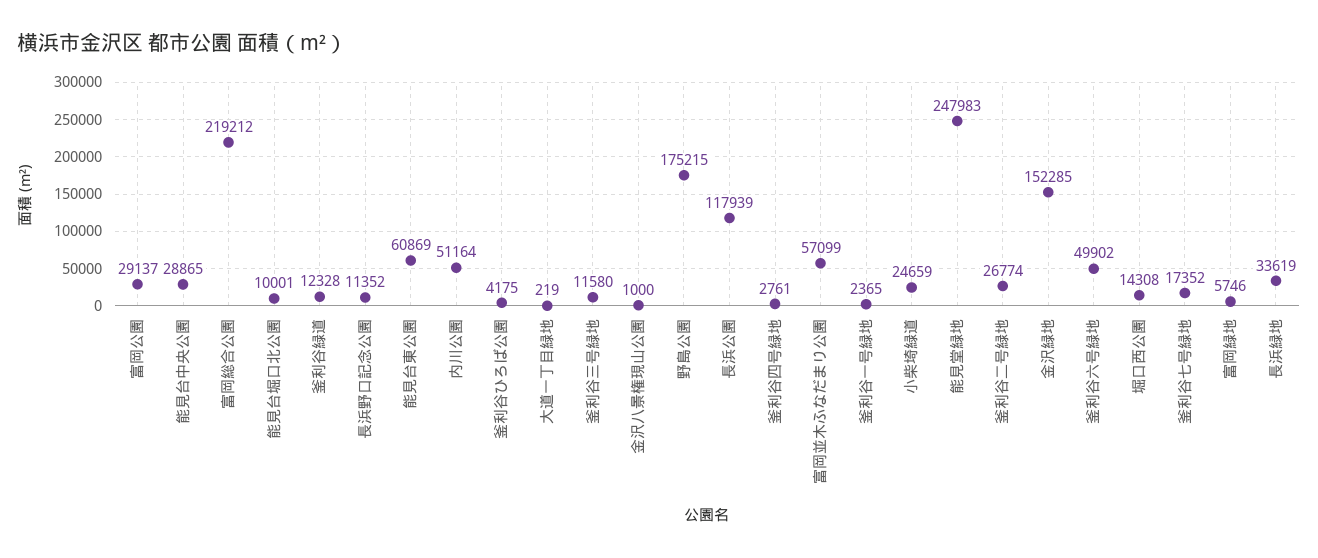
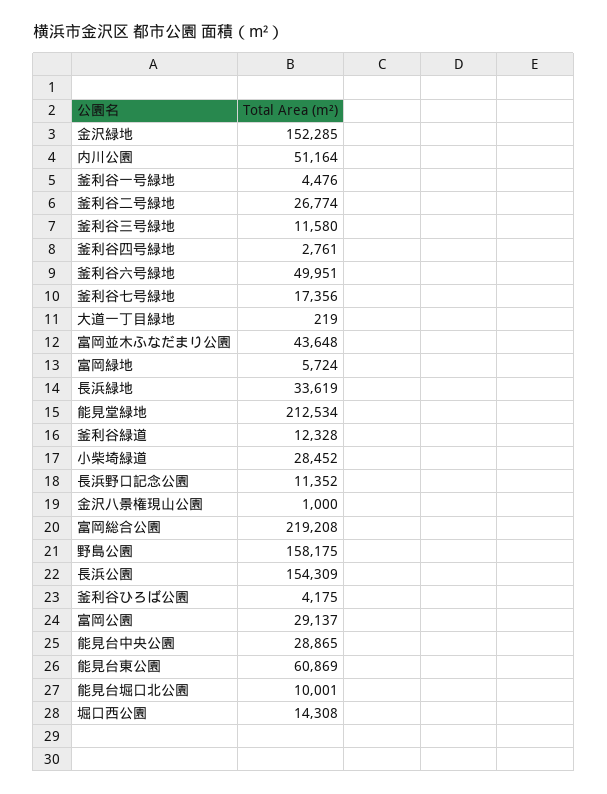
  {
    "富岡公園": 29137,
    "能見台中央公園": 28865,
-   "富岡総合公園": 219212,
+   "富岡総合公園": 219208,
    "能見台堀口北公園": 10001,
    "釜利谷緑道": 12328,
    "長浜野口記念公園": 11352,
    "能見台東公園": 60869,
    "内川公園": 51164,
    "釜利谷ひろば公園": 4175,
    "大道一丁目緑地": 219,
    "釜利谷三号緑地": 11580,
    "金沢八景権現山公園": 1000,
-   "野島公園": 175215,
+   "野島公園": 158175,
-   "長浜公園": 117939,
+   "長浜公園": 154309,
    "釜利谷四号緑地": 2761,
-   "富岡並木ふなだまり公園": 57099,
+   "富岡並木ふなだまり公園": 43648,
-   "釜利谷一号緑地": 2365,
+   "釜利谷一号緑地": 4476,
-   "小柴埼緑道": 24659,
+   "小柴埼緑道": 28452,
-   "能見堂緑地": 247983,
+   "能見堂緑地": 212534,
    "釜利谷二号緑地": 26774,
    "金沢緑地": 152285,
-   "釜利谷六号緑地": 49902,
+   "釜利谷六号緑地": 49951,
    "堀口西公園": 14308,
-   "釜利谷七号緑地": 17352,
+   "釜利谷七号緑地": 17356,
-   "富岡緑地": 5746,
+   "富岡緑地": 5724,
    "長浜緑地": 33619
  }

